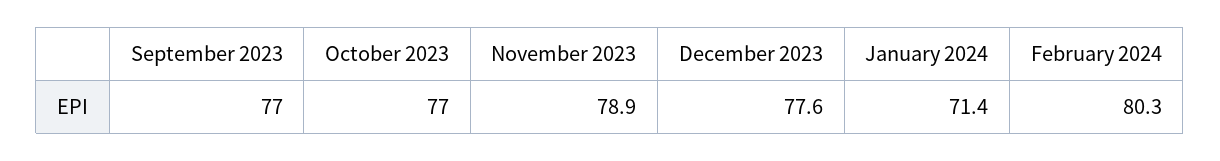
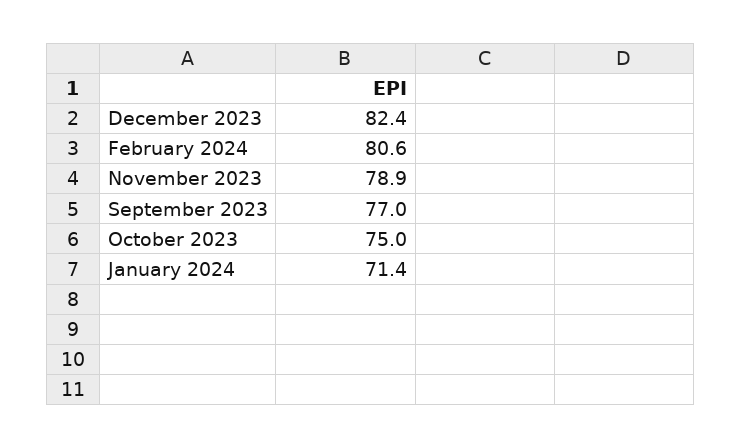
  {
    "September 2023": 77,
-   "October 2023": 77,
+   "October 2023": 75,
    "November 2023": 78.9,
-   "December 2023": 77.6,
+   "December 2023": 82.4,
    "January 2024": 71.4,
-   "February 2024": 80.3
+   "February 2024": 80.6
  }

